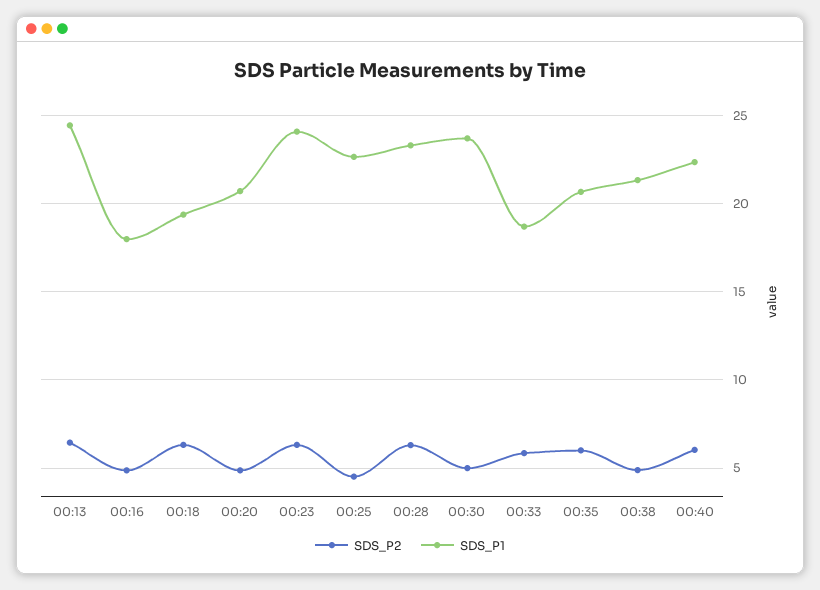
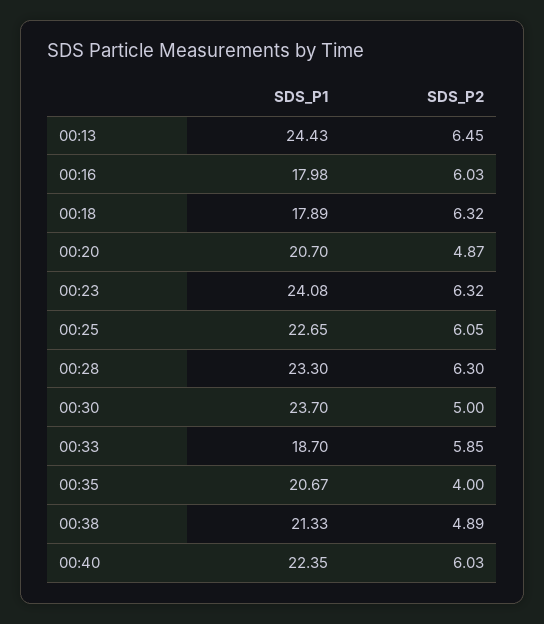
  {
    "SDS_P2": {
      "00:13": 6.45,
-     "00:16": 5,
+     "00:16": 6.03,
      "00:18": 6.32,
      "00:20": 4.87,
      "00:23": 6.32,
-     "00:25": 4.5,
+     "00:25": 6.05,
      "00:28": 6.3,
      "00:30": 5,
      "00:33": 5.85,
-     "00:35": 6,
+     "00:35": 4,
      "00:38": 4.89,
      "00:40": 6.03
    },
    "SDS_P1": {
      "00:13": 24.43,
      "00:16": 17.98,
-     "00:18": 19.5,
+     "00:18": 17.89,
      "00:20": 20.7,
      "00:23": 24.08,
      "00:25": 22.65,
      "00:28": 23.3,
      "00:30": 23.7,
      "00:33": 18.7,
      "00:35": 20.67,
      "00:38": 21.33,
      "00:40": 22.35
    }
  }

